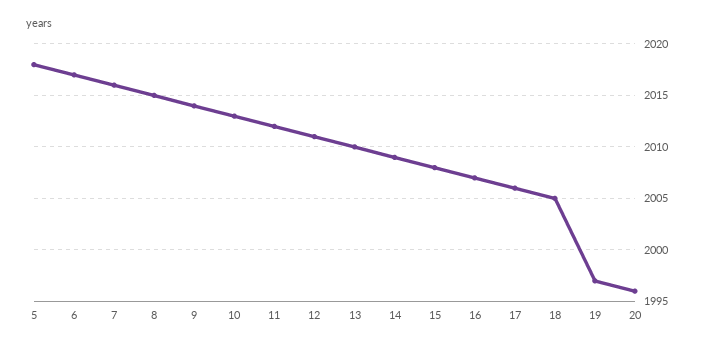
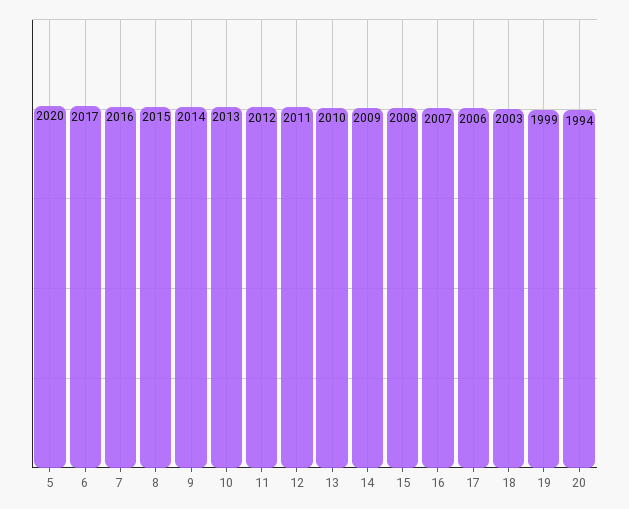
  {
-   "5": 2018,
+   "5": 2020,
    "6": 2017,
    "7": 2016,
    "8": 2015,
    "9": 2014,
    "10": 2013,
    "11": 2012,
    "12": 2011,
    "13": 2010,
    "14": 2009,
    "15": 2008,
    "16": 2007,
    "17": 2006,
-   "18": 2005,
+   "18": 2003,
-   "19": 1997,
+   "19": 1999,
-   "20": 1996
+   "20": 1994
  }

